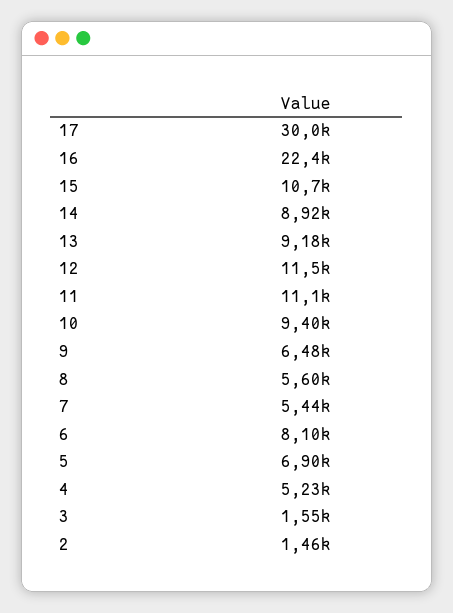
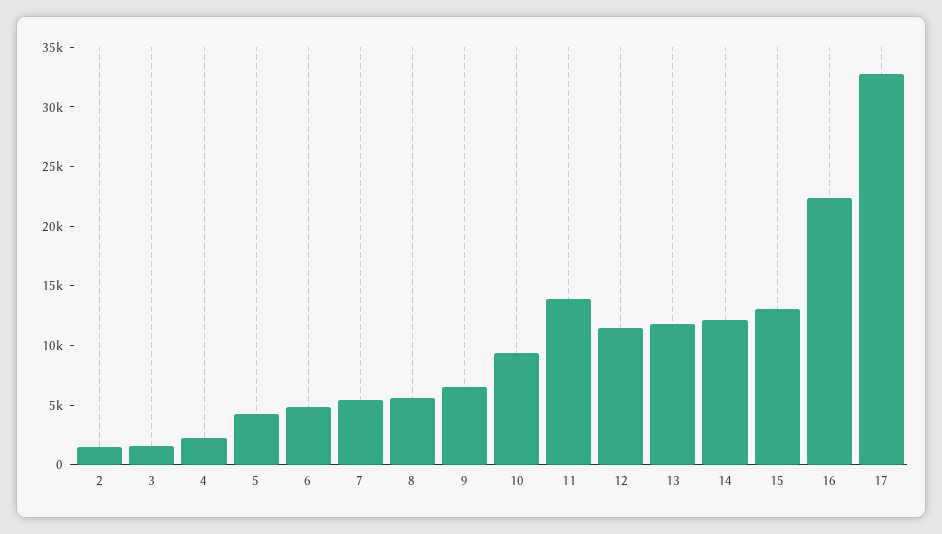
  {
-   "17": 30000,
+   "17": 33000,
    "16": 22400,
-   "15": 10700,
+   "15": 13000,
-   "14": 8920,
+   "14": 12000,
-   "13": 9180,
+   "13": 12000,
    "12": 11500,
-   "11": 11100,
+   "11": 14000,
    "10": 9400,
    "9": 6480,
    "8": 5600,
    "7": 5440,
-   "6": 8100,
+   "6": 5000,
-   "5": 6900,
+   "5": 4000,
-   "4": 5230,
+   "4": 2000,
    "3": 1550,
    "2": 1460
  }

